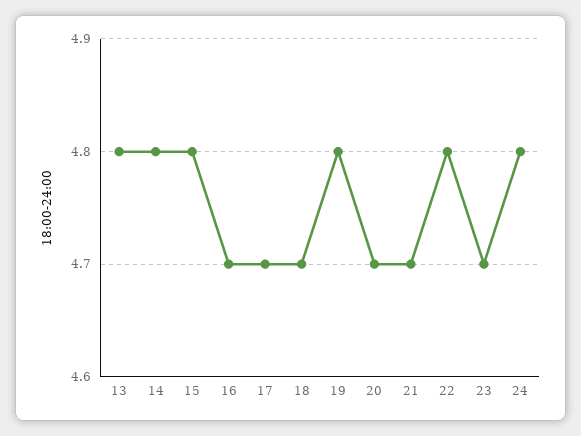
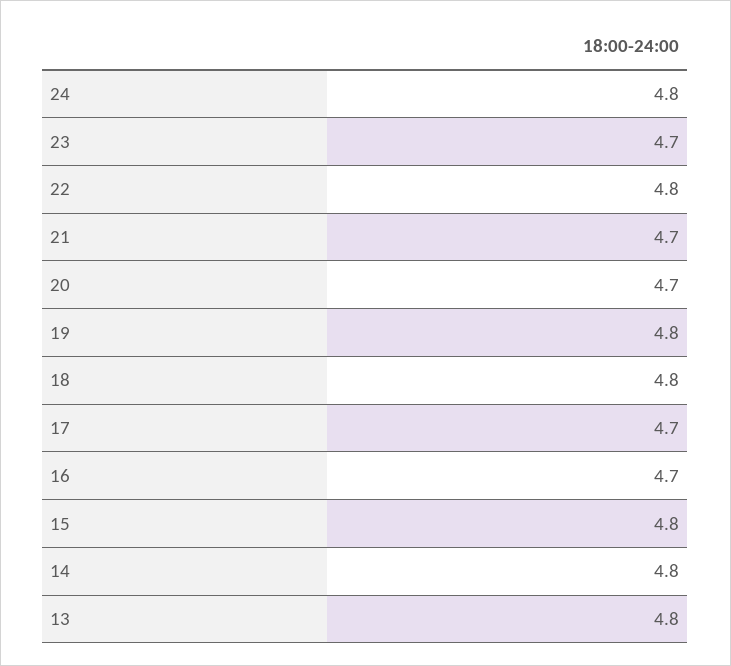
  {
    "13": 4.8,
    "14": 4.8,
    "15": 4.8,
    "16": 4.7,
    "17": 4.7,
-   "18": 4.7,
+   "18": 4.8,
    "19": 4.8,
    "20": 4.7,
    "21": 4.7,
    "22": 4.8,
    "23": 4.7,
    "24": 4.8
  }

